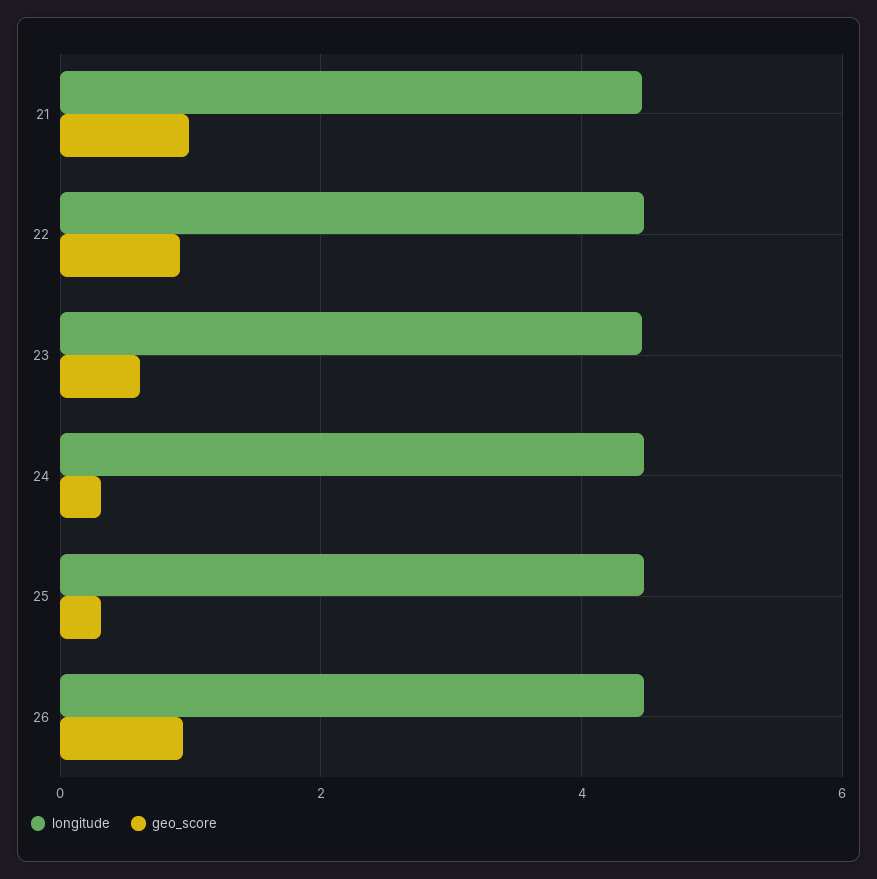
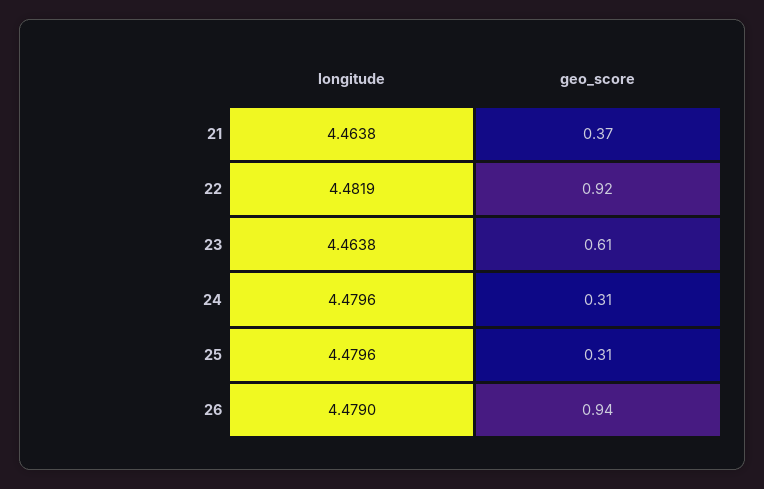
  {
    "longitude": {
      "21": 4.4638,
      "22": 4.4819,
      "23": 4.4638,
      "24": 4.4796,
      "25": 4.4796,
      "26": 4.479
    },
    "geo_score": {
-     "21": 1,
+     "21": 0.37,
      "22": 0.92,
      "23": 0.61,
      "24": 0.31,
      "25": 0.31,
      "26": 0.94
    }
  }

